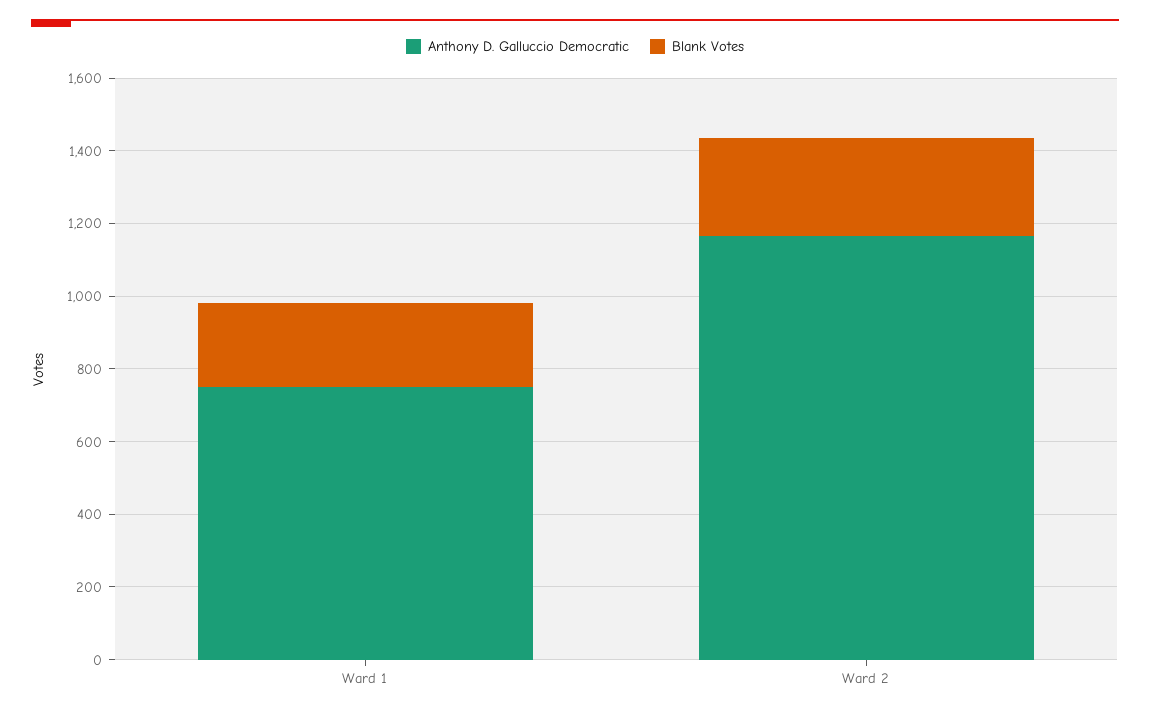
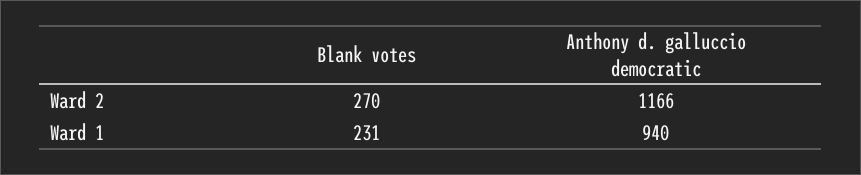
  {
    "Anthony D. Galluccio Democratic": {
-     "Ward 1": 750,
+     "Ward 1": 940,
      "Ward 2": 1166
    },
    "Blank Votes": {
      "Ward 1": 231,
      "Ward 2": 270
    }
  }

